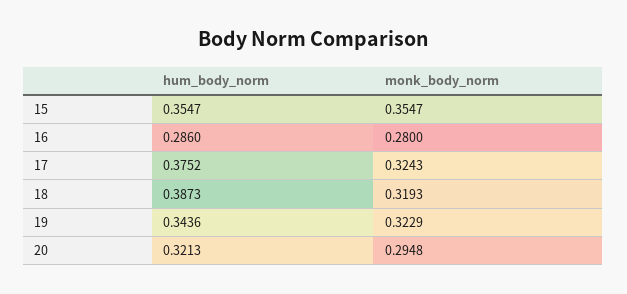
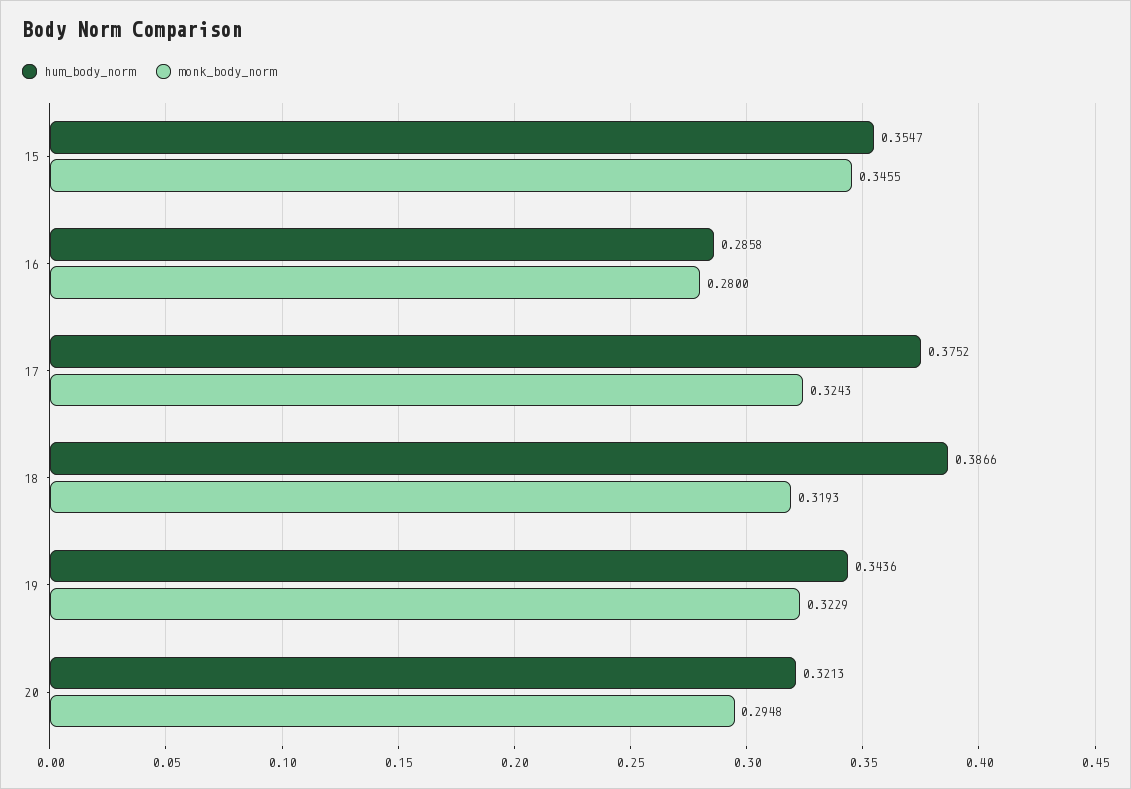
  {
    "hum_body_norm": {
      "15": 0.3547,
-     "16": 0.286,
+     "16": 0.2858,
      "17": 0.3752,
-     "18": 0.3873,
+     "18": 0.3866,
      "19": 0.3436,
      "20": 0.3213
    },
    "monk_body_norm": {
-     "15": 0.3547,
+     "15": 0.3455,
      "16": 0.28,
      "17": 0.3243,
      "18": 0.3193,
      "19": 0.3229,
      "20": 0.2948
    }
  }

